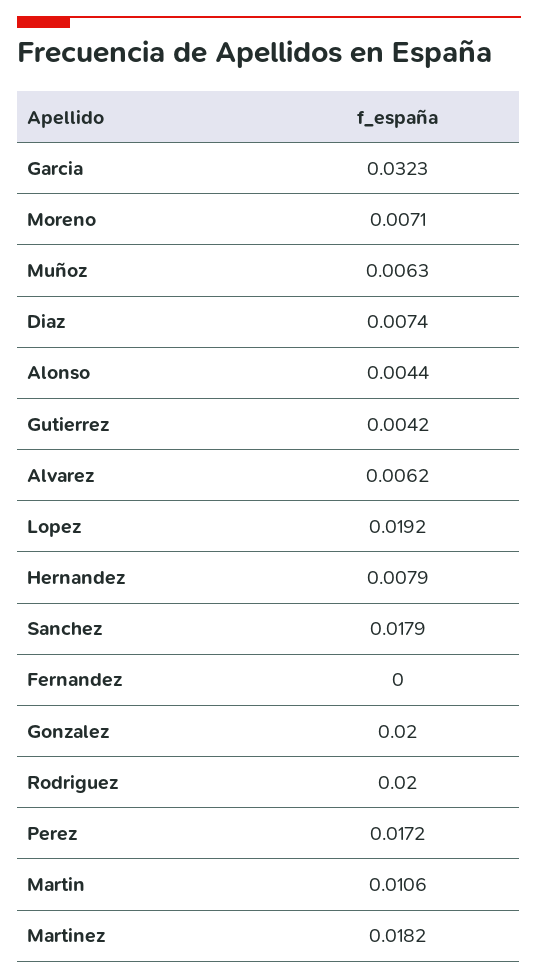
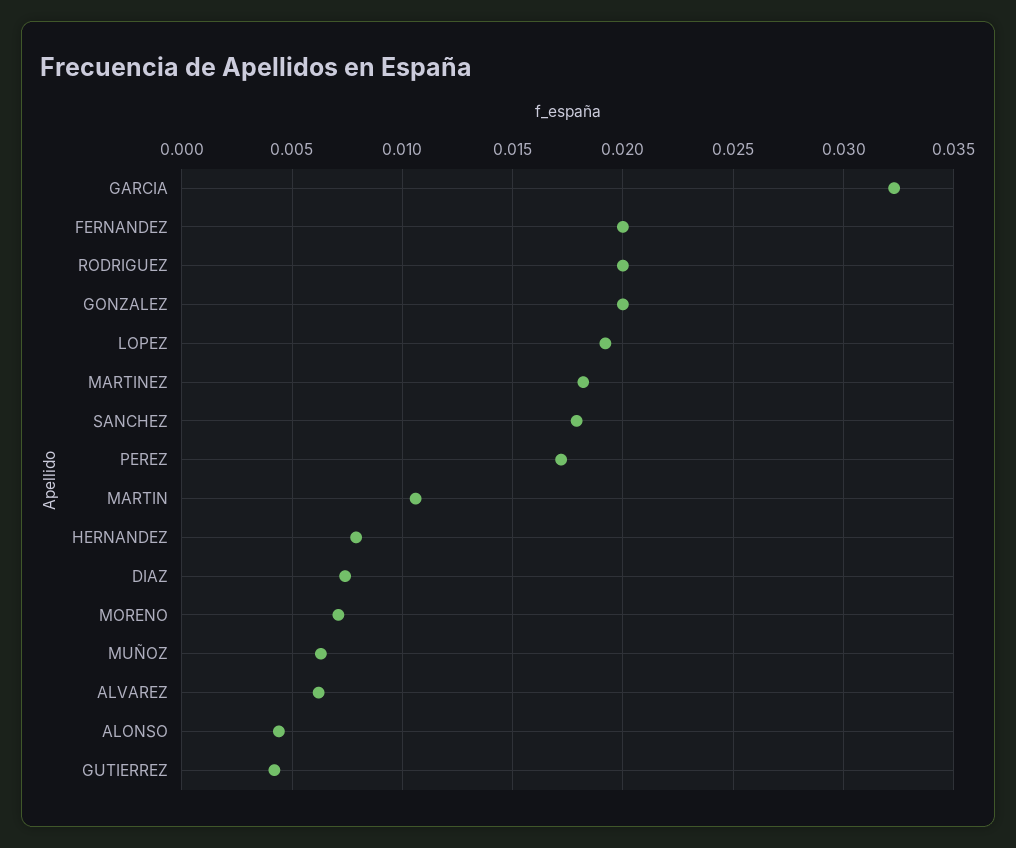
  {
    "Garcia": 0.0323,
    "Moreno": 0.0071,
    "Muñoz": 0.0063,
    "Diaz": 0.0074,
    "Alonso": 0.0044,
    "Gutierrez": 0.0042,
    "Alvarez": 0.0062,
    "Lopez": 0.0192,
    "Hernandez": 0.0079,
    "Sanchez": 0.0179,
-   "Fernandez": 0,
+   "Fernandez": 0.02,
    "Gonzalez": 0.02,
    "Rodriguez": 0.02,
    "Perez": 0.0172,
    "Martin": 0.0106,
    "Martinez": 0.0182
  }

